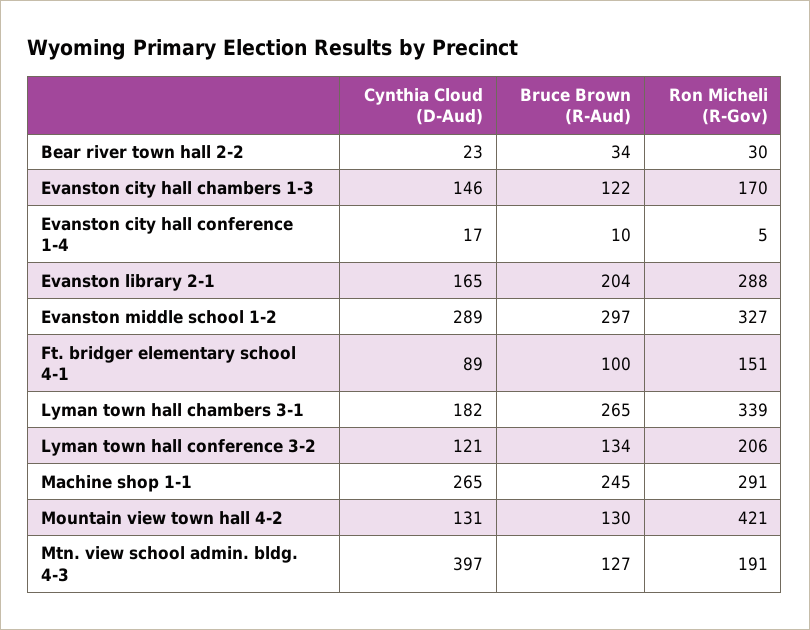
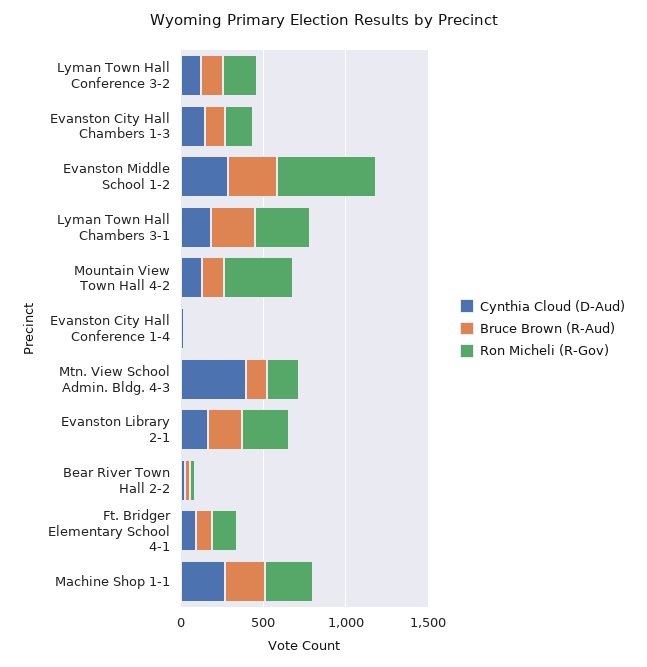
  {
    "Cynthia Cloud (D-Aud)": {
      "Bear river town hall 2-2": 23,
      "Evanston city hall chambers 1-3": 146,
      "Evanston city hall conference 1-4": 17,
      "Evanston library 2-1": 165,
      "Evanston middle school 1-2": 289,
      "Ft. bridger elementary school 4-1": 89,
      "Lyman town hall chambers 3-1": 182,
      "Lyman town hall conference 3-2": 121,
      "Machine shop 1-1": 265,
      "Mountain view town hall 4-2": 131,
      "Mtn. view school admin. bldg. 4-3": 397
    },
    "Bruce Brown (R-Aud)": {
      "Bear river town hall 2-2": 34,
      "Evanston city hall chambers 1-3": 122,
      "Evanston city hall conference 1-4": 10,
      "Evanston library 2-1": 204,
      "Evanston middle school 1-2": 297,
      "Ft. bridger elementary school 4-1": 100,
      "Lyman town hall chambers 3-1": 265,
      "Lyman town hall conference 3-2": 134,
      "Machine shop 1-1": 245,
      "Mountain view town hall 4-2": 130,
      "Mtn. view school admin. bldg. 4-3": 127
    },
    "Ron Micheli (R-Gov)": {
      "Bear river town hall 2-2": 30,
      "Evanston city hall chambers 1-3": 170,
      "Evanston city hall conference 1-4": 5,
      "Evanston library 2-1": 288,
-     "Evanston middle school 1-2": 327,
+     "Evanston middle school 1-2": 600,
      "Ft. bridger elementary school 4-1": 151,
      "Lyman town hall chambers 3-1": 339,
      "Lyman town hall conference 3-2": 206,
      "Machine shop 1-1": 291,
      "Mountain view town hall 4-2": 421,
      "Mtn. view school admin. bldg. 4-3": 191
    }
  }

